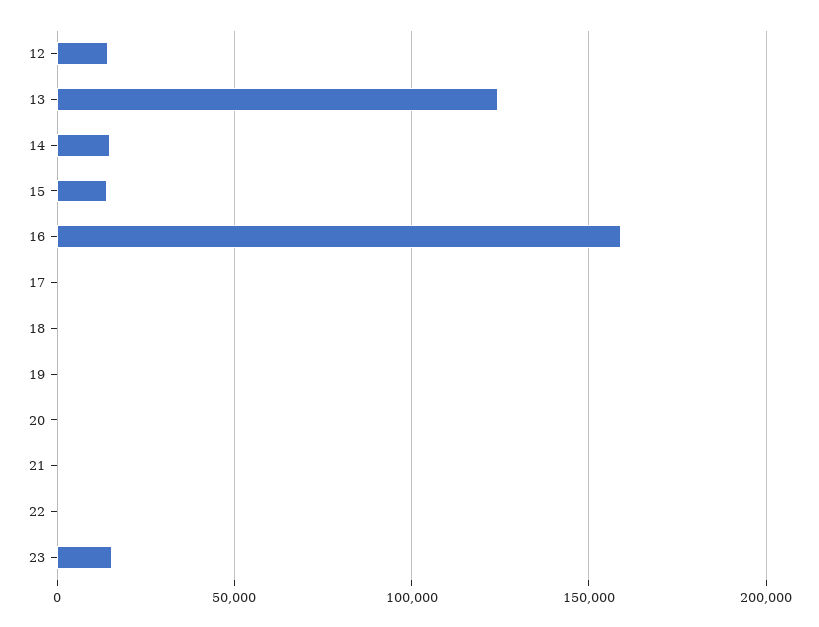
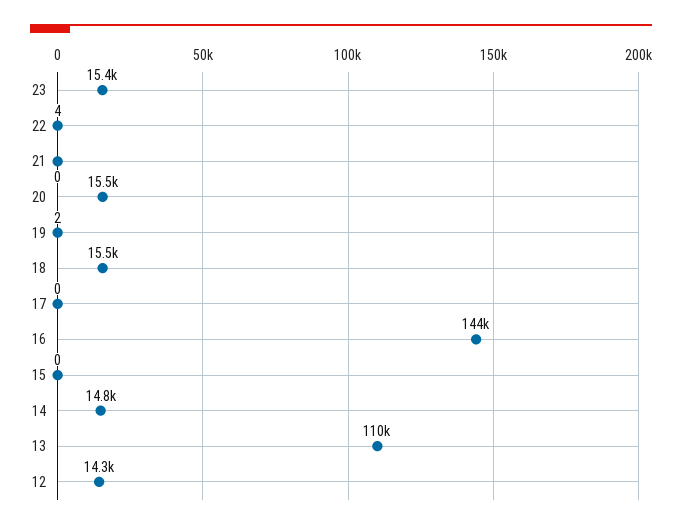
  {
    "12": 14300,
-   "13": 125000,
+   "13": 110000,
    "14": 14800,
-   "15": 15000,
+   "15": 0,
-   "16": 160000,
+   "16": 144000,
    "17": 0,
-   "18": 0,
+   "18": 15500,
    "19": 2,
-   "20": 0,
+   "20": 15500,
    "21": 0,
    "22": 4,
    "23": 15400
  }

